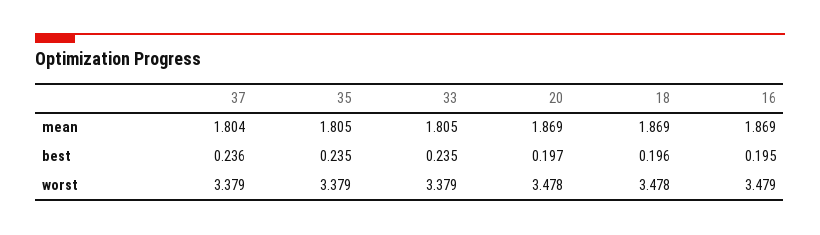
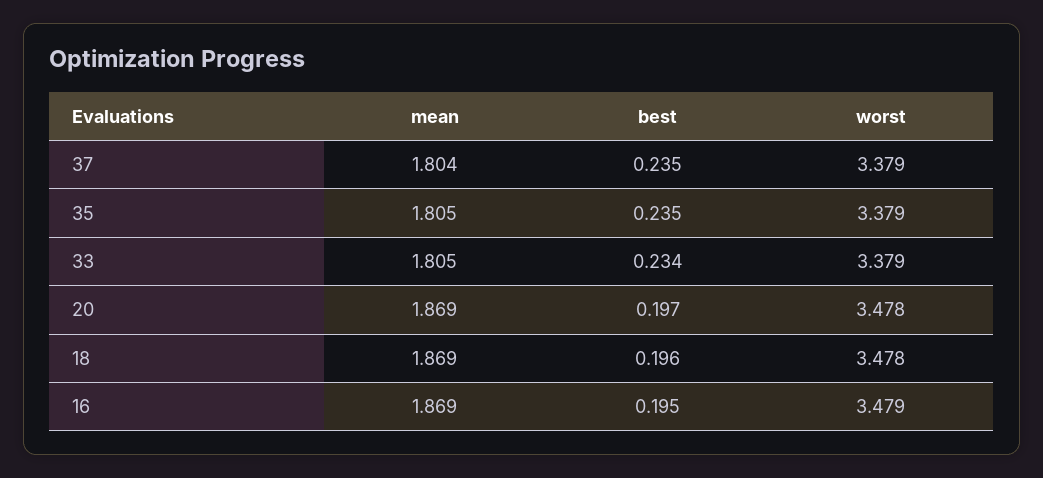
  {
    "37": {
      "mean": 1.804,
-     "best": 0.236,
+     "best": 0.235,
      "worst": 3.379
    },
    "35": {
      "mean": 1.805,
      "best": 0.235,
      "worst": 3.379
    },
    "33": {
      "mean": 1.805,
-     "best": 0.235,
+     "best": 0.234,
      "worst": 3.379
    },
    "20": {
      "mean": 1.869,
      "best": 0.197,
      "worst": 3.478
    },
    "18": {
      "mean": 1.869,
      "best": 0.196,
      "worst": 3.478
    },
    "16": {
      "mean": 1.869,
      "best": 0.195,
      "worst": 3.479
    }
  }

